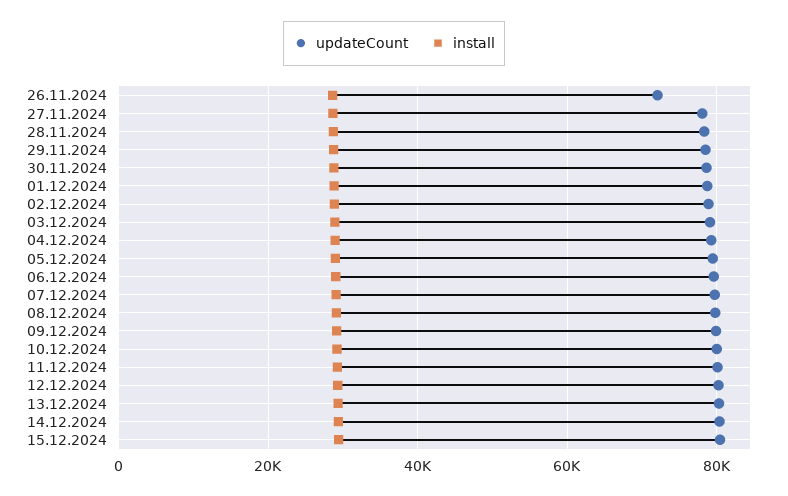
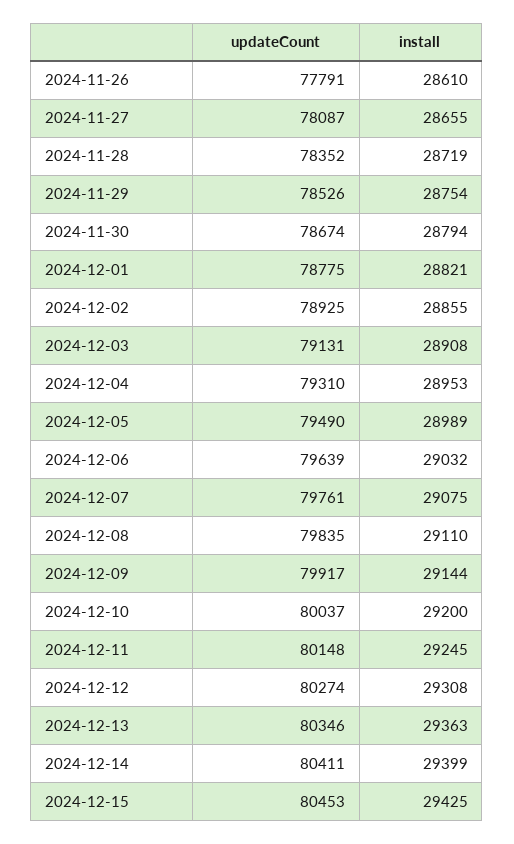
  {
    "updateCount": {
-     "26.11.2024": 72000,
+     "26.11.2024": 77791,
      "27.11.2024": 78087,
      "28.11.2024": 78352,
      "29.11.2024": 78526,
      "30.11.2024": 78674,
      "01.12.2024": 78775,
      "02.12.2024": 78925,
      "03.12.2024": 79131,
      "04.12.2024": 79310,
      "05.12.2024": 79490,
      "06.12.2024": 79639,
      "07.12.2024": 79761,
      "08.12.2024": 79835,
      "09.12.2024": 79917,
      "10.12.2024": 80037,
      "11.12.2024": 80148,
      "12.12.2024": 80274,
      "13.12.2024": 80346,
      "14.12.2024": 80411,
      "15.12.2024": 80453
    },
    "install": {
      "26.11.2024": 28610,
      "27.11.2024": 28655,
      "28.11.2024": 28719,
      "29.11.2024": 28754,
      "30.11.2024": 28794,
      "01.12.2024": 28821,
      "02.12.2024": 28855,
      "03.12.2024": 28908,
      "04.12.2024": 28953,
      "05.12.2024": 28989,
      "06.12.2024": 29032,
      "07.12.2024": 29075,
      "08.12.2024": 29110,
      "09.12.2024": 29144,
      "10.12.2024": 29200,
      "11.12.2024": 29245,
      "12.12.2024": 29308,
      "13.12.2024": 29363,
      "14.12.2024": 29399,
      "15.12.2024": 29425
    }
  }

